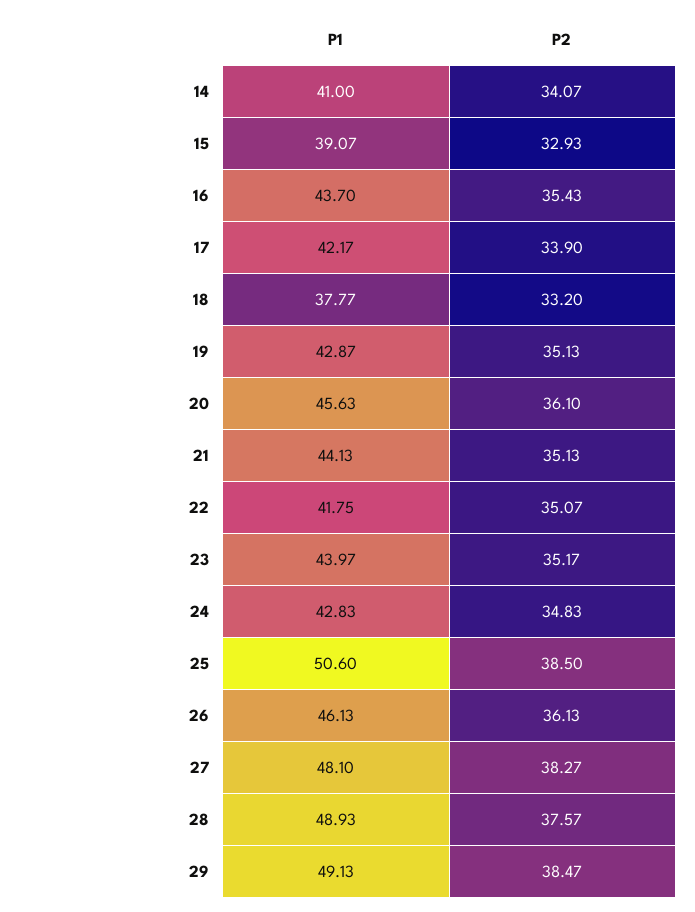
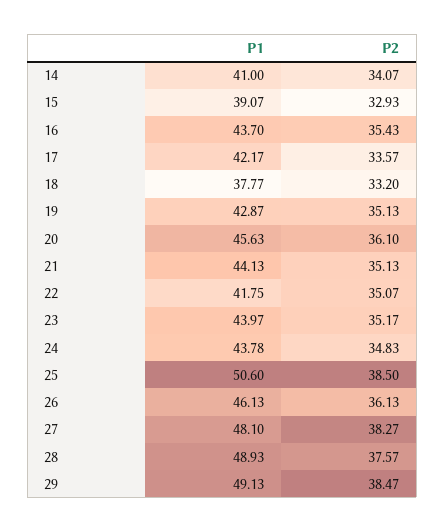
  {
    "P1": {
      "14": 41,
      "15": 39.07,
      "16": 43.7,
      "17": 42.17,
      "18": 37.77,
      "19": 42.87,
      "20": 45.63,
      "21": 44.13,
      "22": 41.75,
      "23": 43.97,
-     "24": 42.83,
+     "24": 43.78,
      "25": 50.6,
      "26": 46.13,
      "27": 48.1,
      "28": 48.93,
      "29": 49.13
    },
    "P2": {
      "14": 34.07,
      "15": 32.93,
      "16": 35.43,
-     "17": 33.9,
+     "17": 33.57,
      "18": 33.2,
      "19": 35.13,
      "20": 36.1,
      "21": 35.13,
      "22": 35.07,
      "23": 35.17,
      "24": 34.83,
      "25": 38.5,
      "26": 36.13,
      "27": 38.27,
      "28": 37.57,
      "29": 38.47
    }
  }

